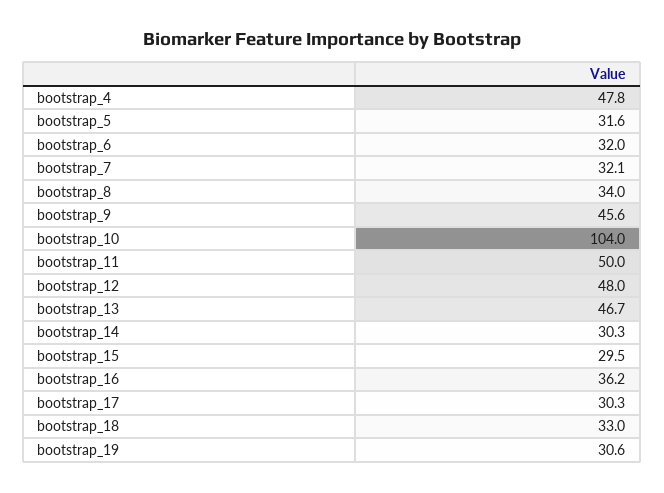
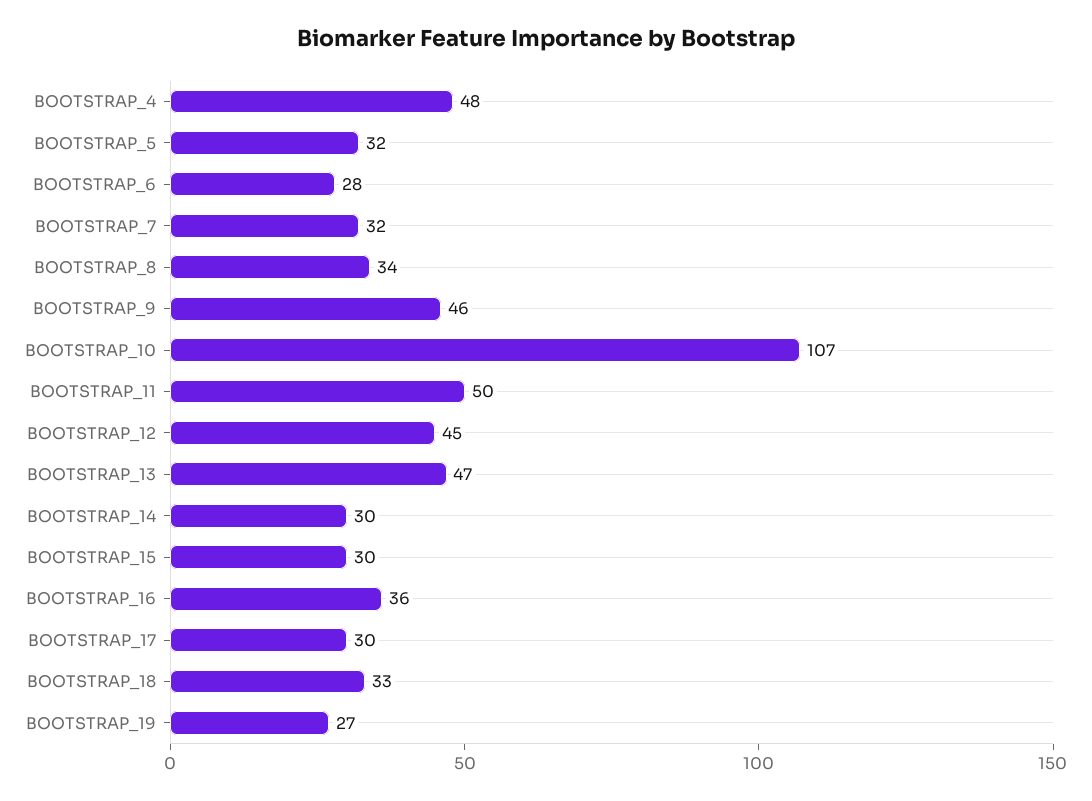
  {
    "bootstrap_4": 47.8,
    "bootstrap_5": 31.6,
-   "bootstrap_6": 32,
+   "bootstrap_6": 28,
    "bootstrap_7": 32.1,
    "bootstrap_8": 34,
    "bootstrap_9": 45.6,
-   "bootstrap_10": 104,
+   "bootstrap_10": 107,
    "bootstrap_11": 50,
-   "bootstrap_12": 48,
+   "bootstrap_12": 45,
    "bootstrap_13": 46.7,
    "bootstrap_14": 30.3,
    "bootstrap_15": 29.5,
    "bootstrap_16": 36.2,
    "bootstrap_17": 30.3,
    "bootstrap_18": 33,
-   "bootstrap_19": 30.6
+   "bootstrap_19": 27
  }

